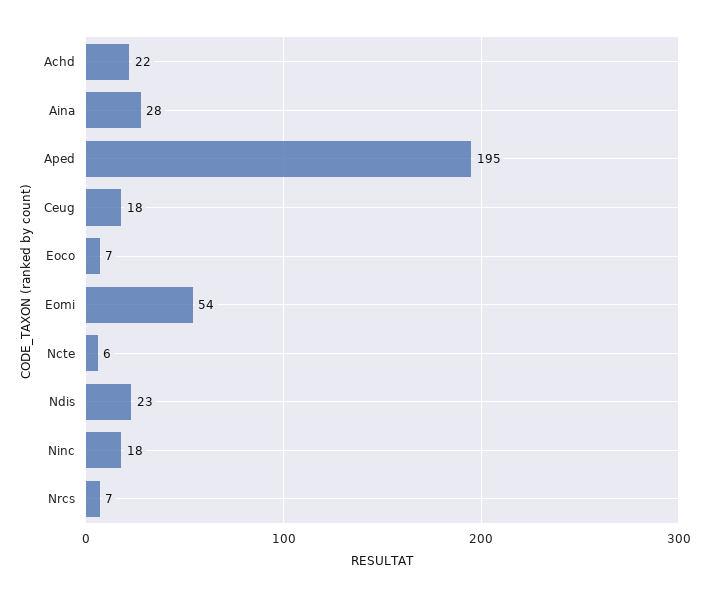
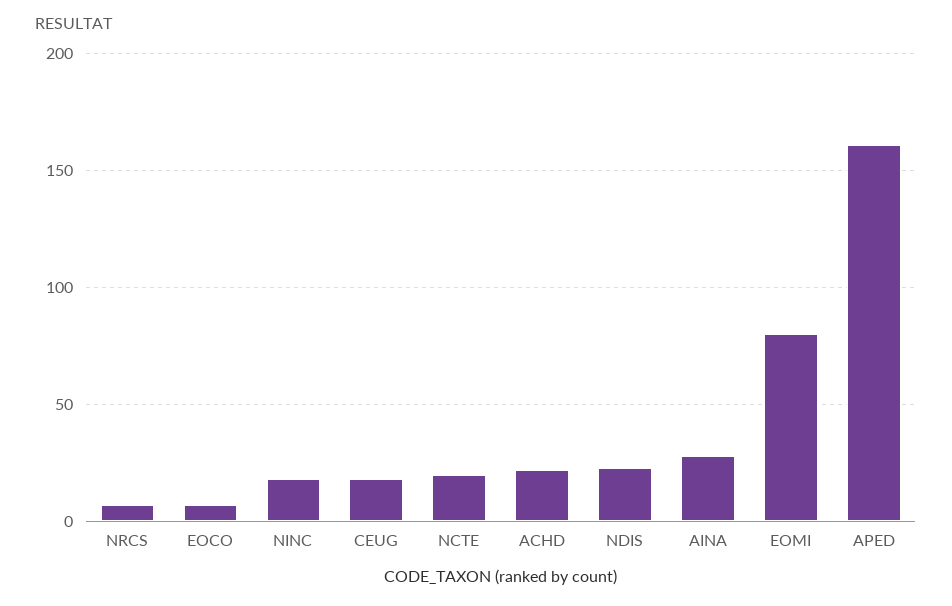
  {
    "Achd": 22,
    "Aina": 28,
-   "Aped": 195,
+   "Aped": 160,
    "Ceug": 18,
    "Eoco": 7,
-   "Eomi": 54,
+   "Eomi": 80,
-   "Ncte": 6,
+   "Ncte": 20,
    "Ndis": 23,
    "Ninc": 18,
    "Nrcs": 7
  }

